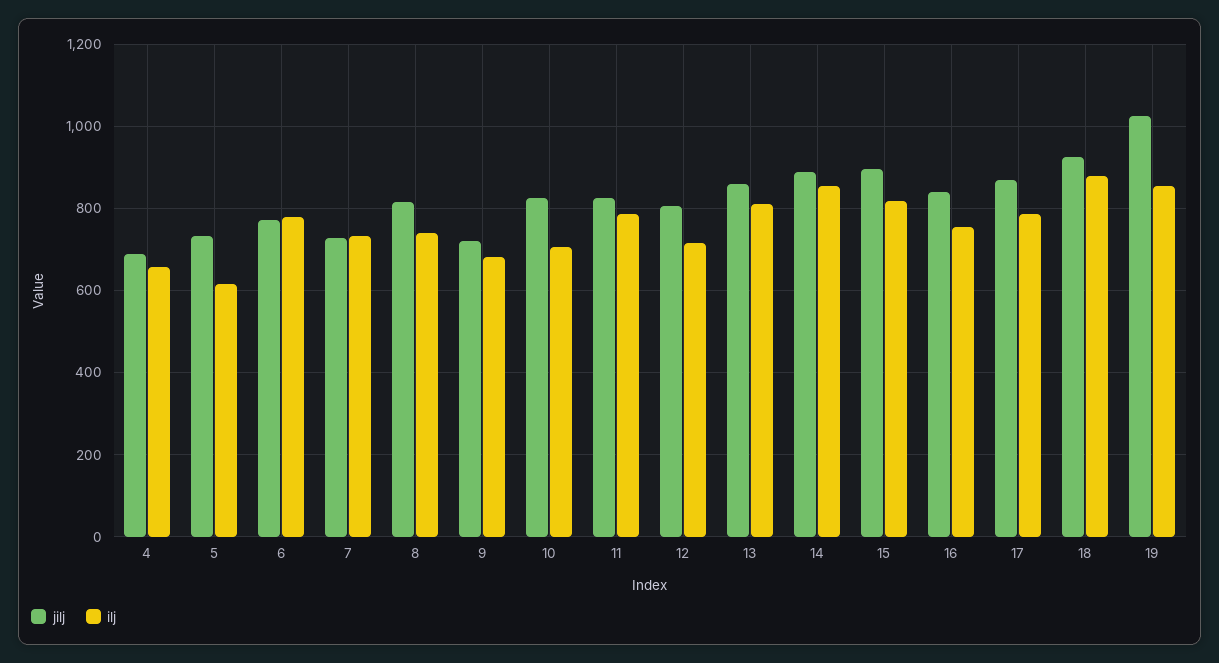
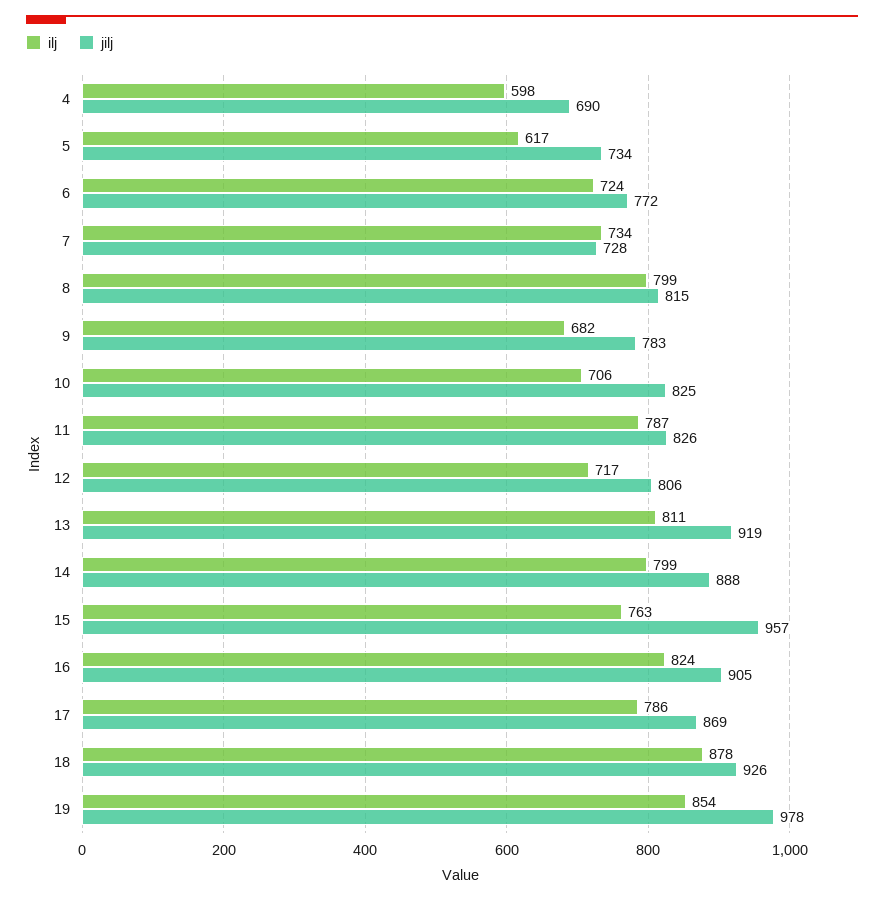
  {
    "jilj": {
      "4": 690,
      "5": 734,
      "6": 772,
      "7": 728,
      "8": 815,
-     "9": 720,
+     "9": 783,
      "10": 825,
      "11": 826,
      "12": 806,
-     "13": 860,
+     "13": 919,
      "14": 888,
-     "15": 900,
+     "15": 957,
-     "16": 840,
+     "16": 905,
      "17": 869,
      "18": 926,
-     "19": 1020
+     "19": 978
    },
    "ilj": {
-     "4": 660,
+     "4": 598,
      "5": 617,
-     "6": 780,
+     "6": 724,
      "7": 734,
-     "8": 740,
+     "8": 799,
      "9": 682,
      "10": 706,
      "11": 787,
      "12": 717,
      "13": 811,
-     "14": 860,
+     "14": 799,
-     "15": 820,
+     "15": 763,
-     "16": 760,
+     "16": 824,
      "17": 786,
      "18": 878,
      "19": 854
    }
  }

